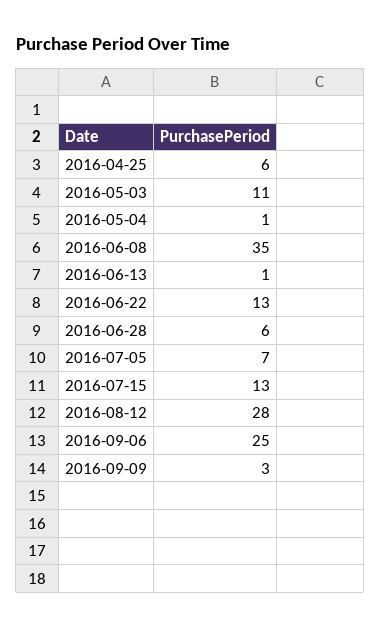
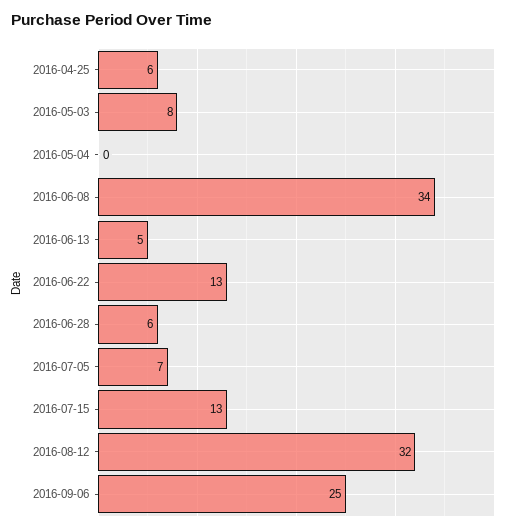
  {
    "2016-04-25": 6,
-   "2016-05-03": 11,
+   "2016-05-03": 8,
-   "2016-05-04": 1,
+   "2016-05-04": 0,
-   "2016-06-08": 35,
+   "2016-06-08": 34,
-   "2016-06-13": 1,
+   "2016-06-13": 5,
    "2016-06-22": 13,
    "2016-06-28": 6,
    "2016-07-05": 7,
    "2016-07-15": 13,
-   "2016-08-12": 28,
+   "2016-08-12": 32,
-   "2016-09-06": 25,
+   "2016-09-06": 25
-   "2016-09-09": 3
  }

